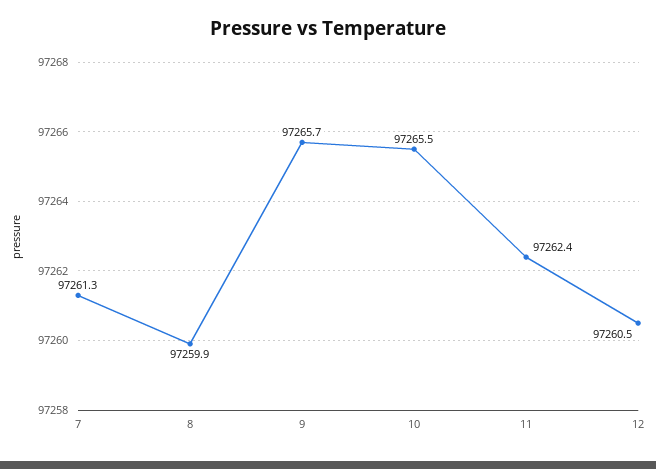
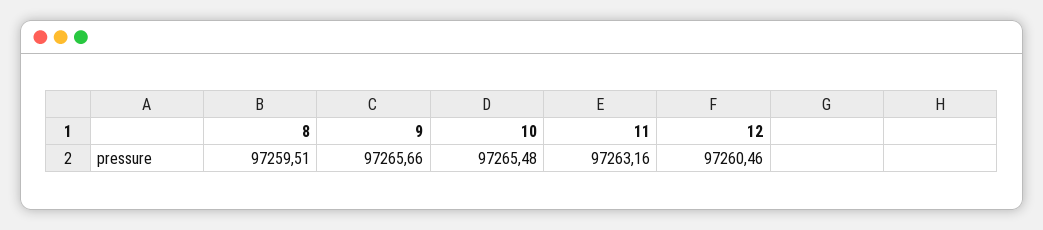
  {
-   "7": 97261.3,
-   "8": 97259.9,
+   "8": 97259.51,
    "9": 97265.66,
    "10": 97265.48,
-   "11": 97262.4,
+   "11": 97263.16,
    "12": 97260.46
  }

